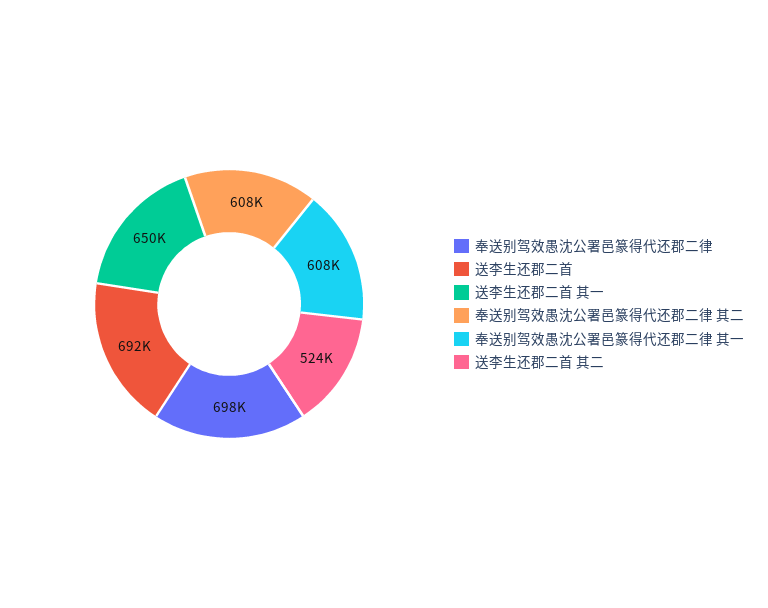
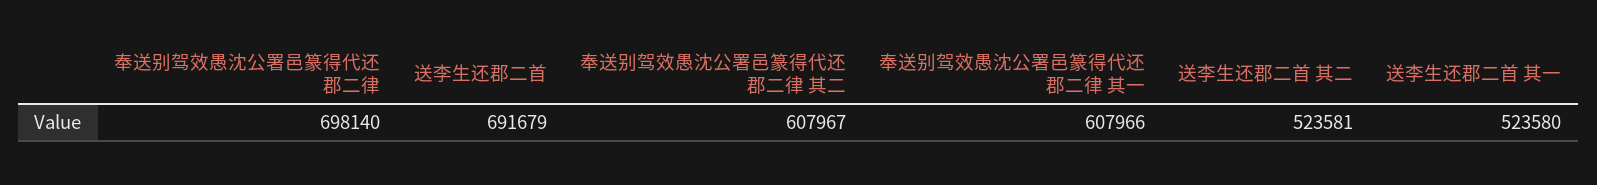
  {
    "奉送别驾效愚沈公署邑篆得代还郡二律": 698140,
    "送李生还郡二首": 691679,
-   "送李生还郡二首 其一": 650000,
+   "送李生还郡二首 其一": 523580,
    "奉送别驾效愚沈公署邑篆得代还郡二律 其二": 607967,
    "奉送别驾效愚沈公署邑篆得代还郡二律 其一": 607966,
    "送李生还郡二首 其二": 523581
  }

